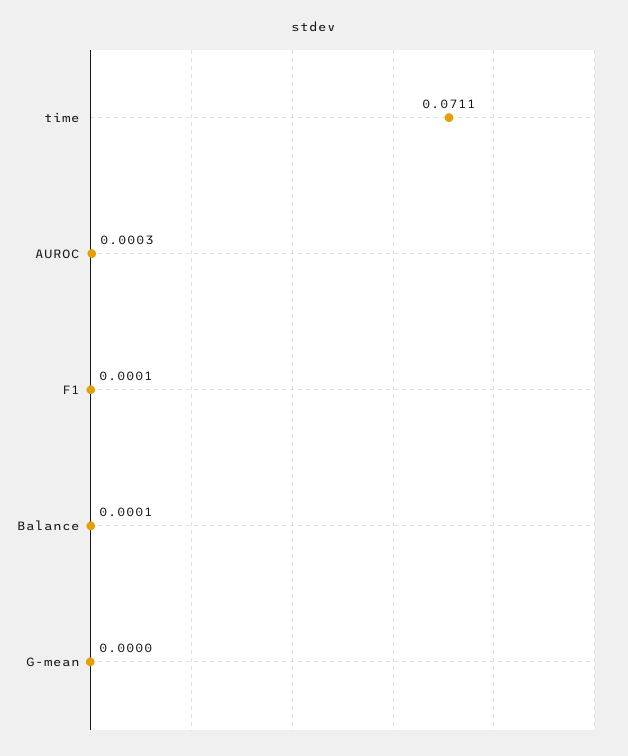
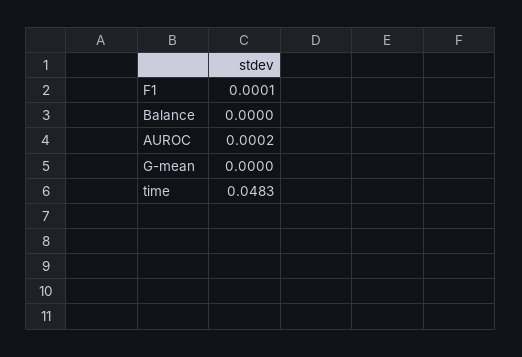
  {
-   "time": 0.0711,
+   "time": 0.0483,
-   "AUROC": 0.0003,
+   "AUROC": 0.0002,
    "F1": 0.0001,
-   "Balance": 0.0001,
+   "Balance": 0,
    "G-mean": 0
  }

